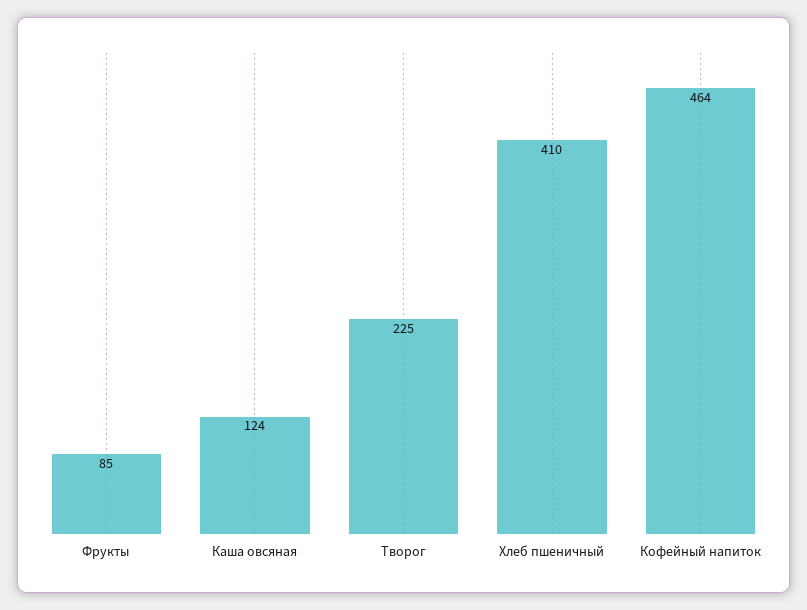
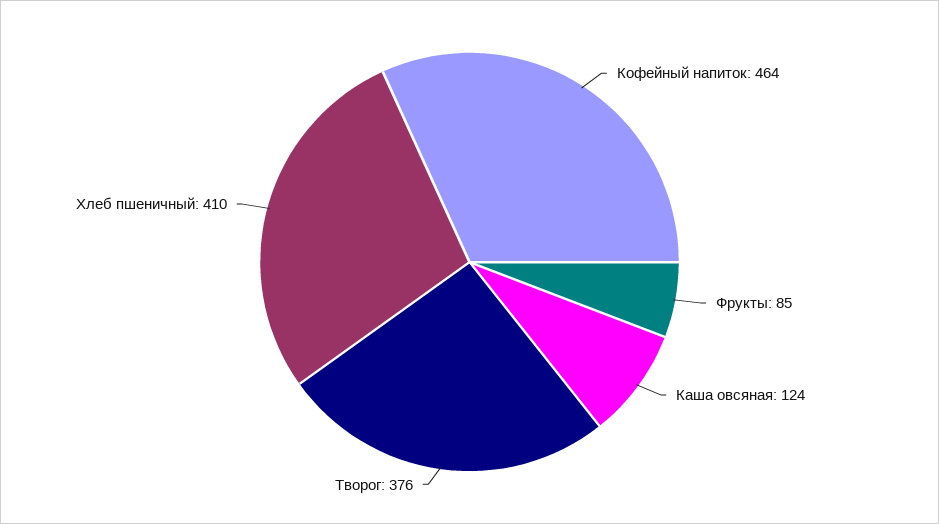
  {
    "Фрукты": 85,
    "Каша овсяная": 124,
-   "Творог": 225,
+   "Творог": 376,
    "Хлеб пшеничный": 410,
    "Кофейный напиток": 464
  }

